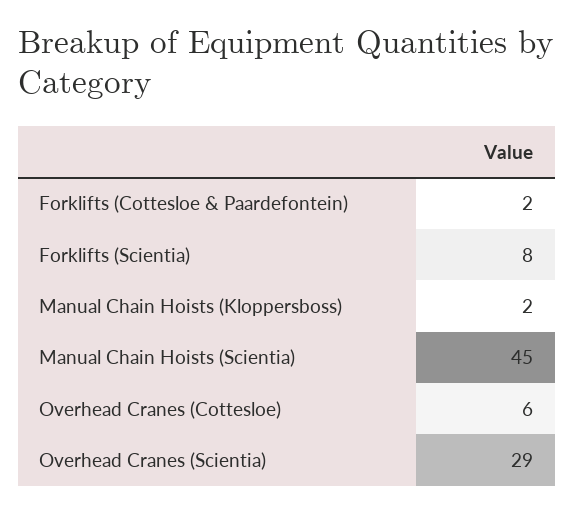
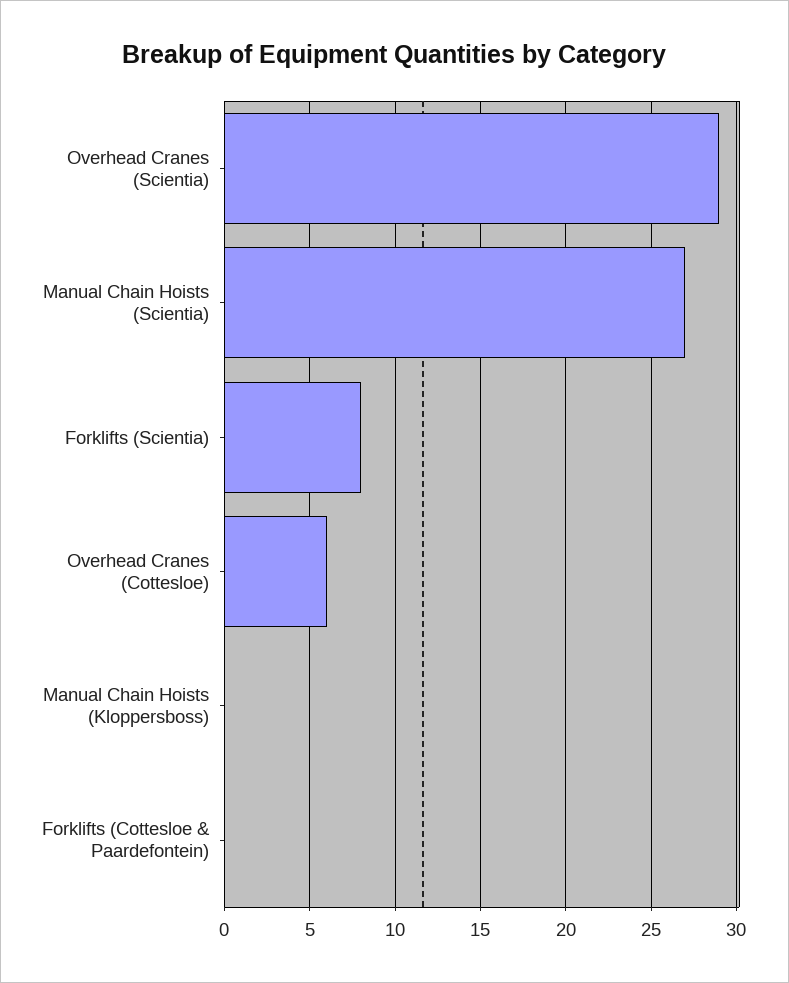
  {
-   "Forklifts (Cottesloe & Paardefontein)": 2,
+   "Forklifts (Cottesloe & Paardefontein)": 0,
    "Forklifts (Scientia)": 8,
-   "Manual Chain Hoists (Kloppersboss)": 2,
+   "Manual Chain Hoists (Kloppersboss)": 0,
-   "Manual Chain Hoists (Scientia)": 45,
+   "Manual Chain Hoists (Scientia)": 27,
    "Overhead Cranes (Cottesloe)": 6,
    "Overhead Cranes (Scientia)": 29
  }

